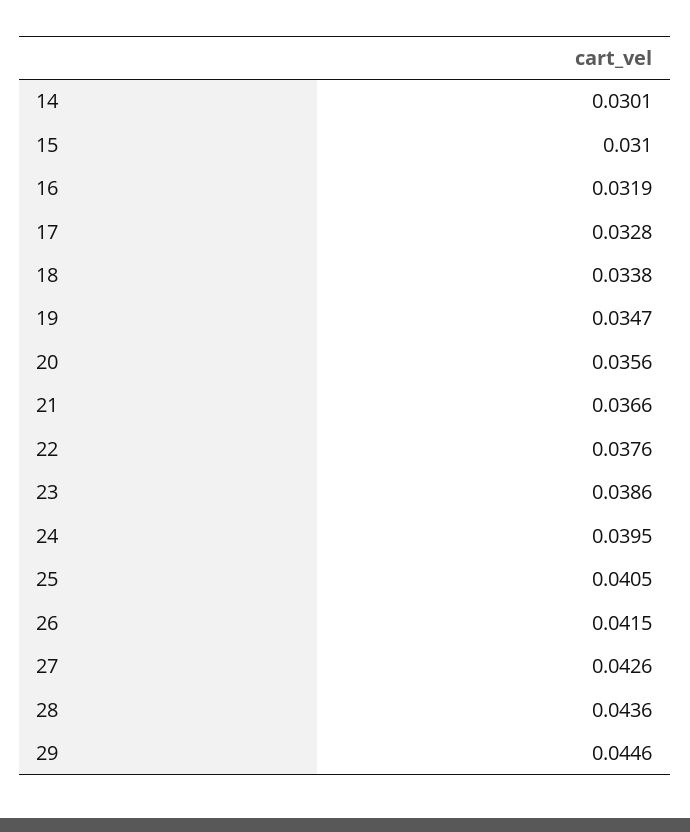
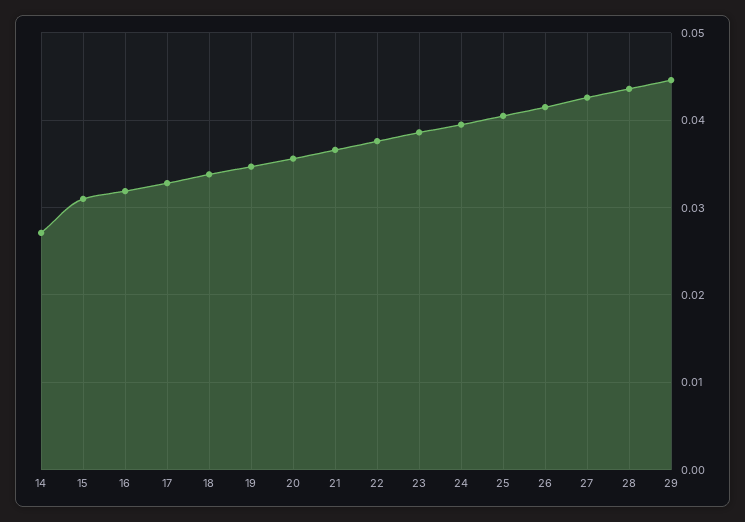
  {
-   "14": 0.0301,
+   "14": 0.027,
    "15": 0.031,
    "16": 0.0319,
    "17": 0.0328,
    "18": 0.0338,
    "19": 0.0347,
    "20": 0.0356,
    "21": 0.0366,
    "22": 0.0376,
    "23": 0.0386,
    "24": 0.0395,
    "25": 0.0405,
    "26": 0.0415,
    "27": 0.0426,
    "28": 0.0436,
    "29": 0.0446
  }

